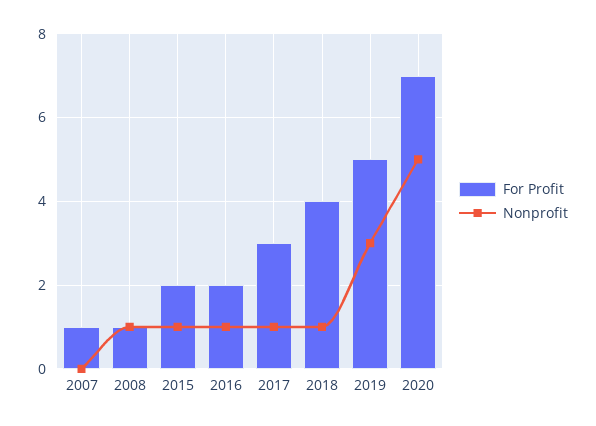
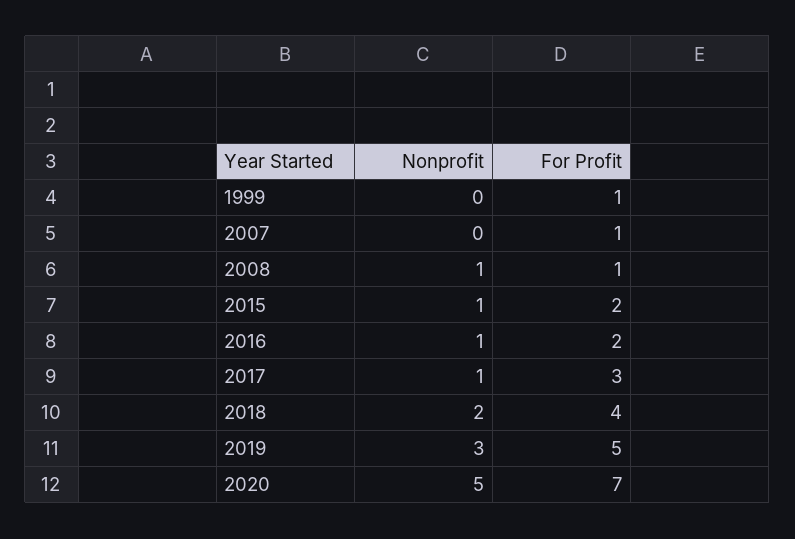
  {
    "For Profit": {
      "2007": 1,
      "2008": 1,
      "2015": 2,
      "2016": 2,
      "2017": 3,
      "2018": 4,
      "2019": 5,
-     "2020": 7
+     "2020": 7,
+     "1999": 1
    },
    "Nonprofit": {
      "2007": 0,
      "2008": 1,
      "2015": 1,
      "2016": 1,
      "2017": 1,
-     "2018": 1,
+     "2018": 2,
      "2019": 3,
-     "2020": 5
+     "2020": 5,
+     "1999": 0
    }
  }

